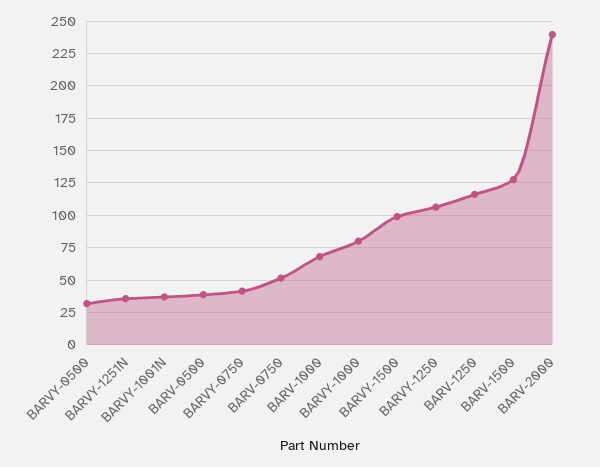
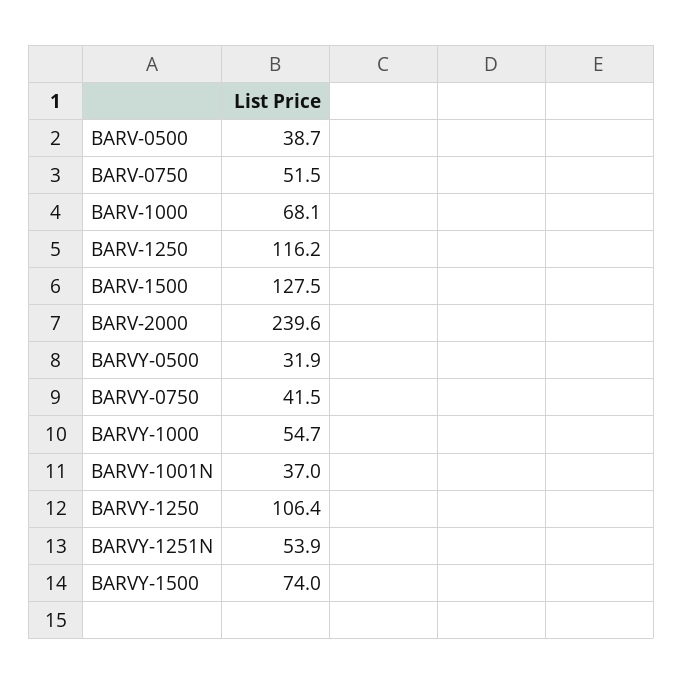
  {
    "BARVY-0500": 31.9,
-   "BARVY-1251N": 35,
+   "BARVY-1251N": 53.9,
    "BARVY-1001N": 37,
    "BARV-0500": 38.7,
    "BARVY-0750": 41.5,
    "BARV-0750": 51.5,
    "BARV-1000": 68.1,
-   "BARVY-1000": 80,
+   "BARVY-1000": 54.7,
-   "BARVY-1500": 100,
+   "BARVY-1500": 74,
    "BARVY-1250": 106.4,
    "BARV-1250": 116.2,
    "BARV-1500": 127.5,
    "BARV-2000": 239.6
  }

